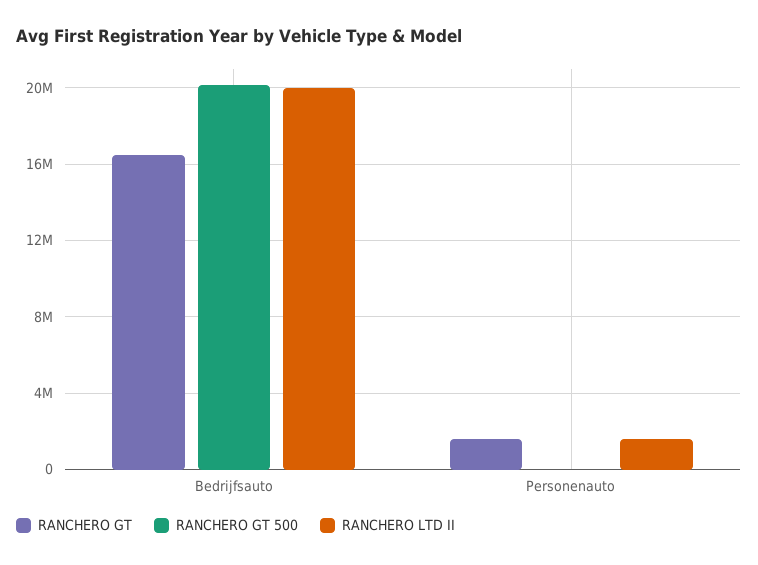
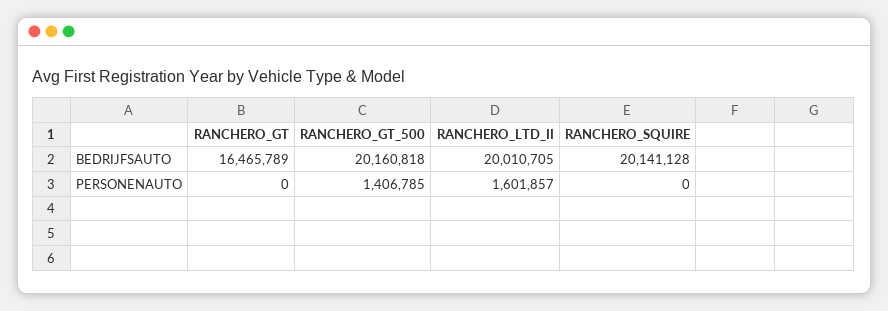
  {
    "RANCHERO GT": {
      "Bedrijfsauto": 16465789,
-     "Personenauto": 1500000
+     "Personenauto": 0
    },
    "RANCHERO GT 500": {
      "Bedrijfsauto": 20160818,
-     "Personenauto": 0
+     "Personenauto": 1406785
    },
    "RANCHERO LTD II": {
      "Bedrijfsauto": 20010705,
      "Personenauto": 1601857
-   }
+   },
+   "RANCHERO_SQUIRE": {
+     "Bedrijfsauto": 20141128,
+     "Personenauto": 0
+   }
  }

